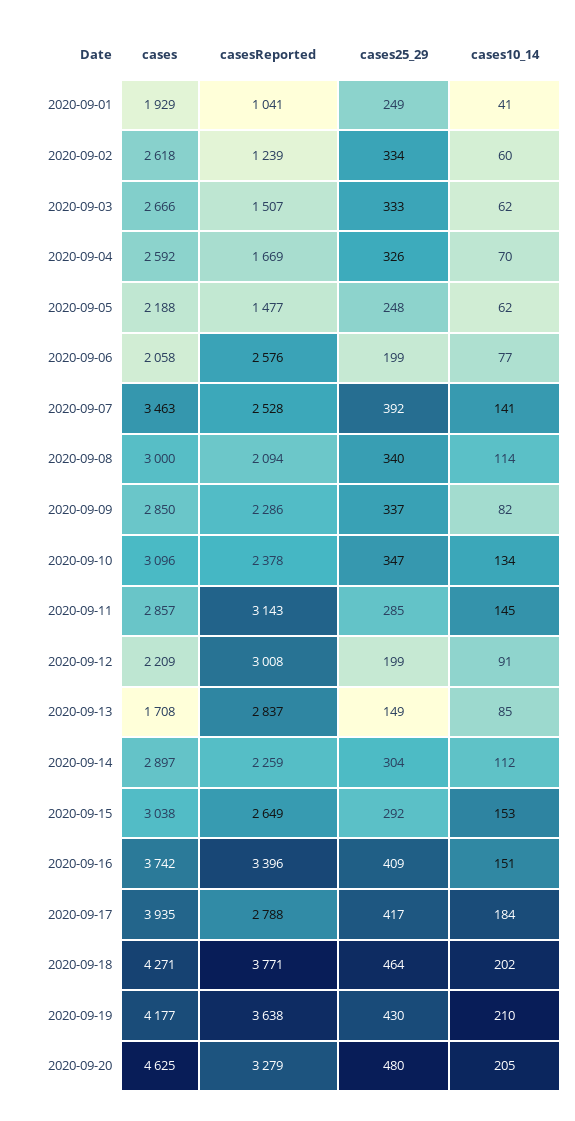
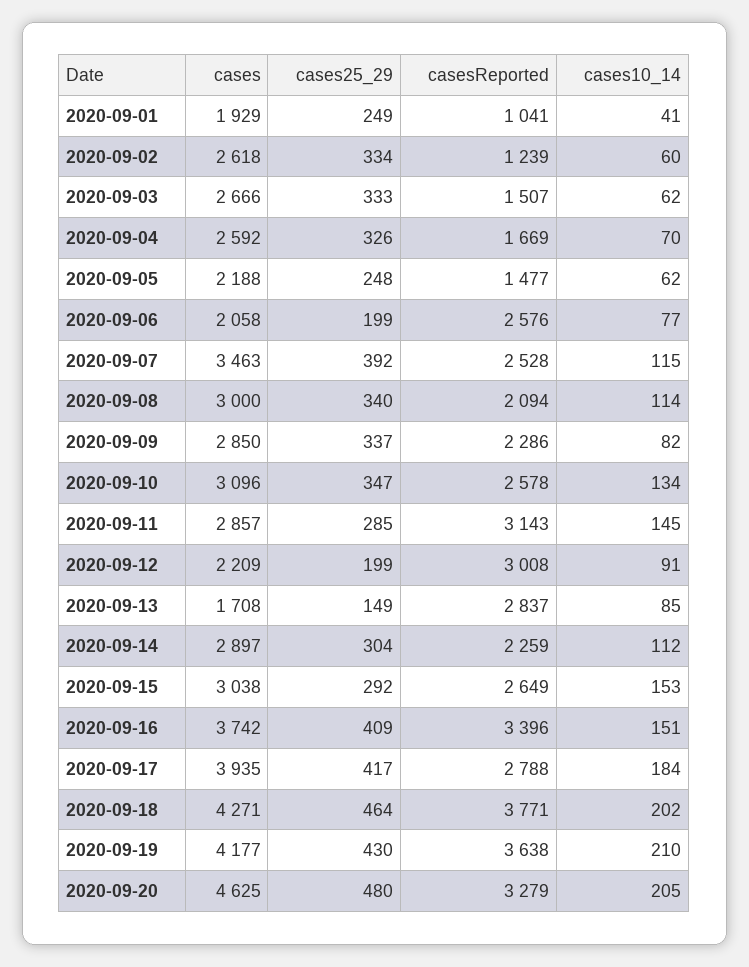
  {
    "cases": {
      "2020-09-01": 1929,
      "2020-09-02": 2618,
      "2020-09-03": 2666,
      "2020-09-04": 2592,
      "2020-09-05": 2188,
      "2020-09-06": 2058,
      "2020-09-07": 3463,
      "2020-09-08": 3000,
      "2020-09-09": 2850,
      "2020-09-10": 3096,
      "2020-09-11": 2857,
      "2020-09-12": 2209,
      "2020-09-13": 1708,
      "2020-09-14": 2897,
      "2020-09-15": 3038,
      "2020-09-16": 3742,
      "2020-09-17": 3935,
      "2020-09-18": 4271,
      "2020-09-19": 4177,
      "2020-09-20": 4625
    },
    "casesReported": {
      "2020-09-01": 1041,
      "2020-09-02": 1239,
      "2020-09-03": 1507,
      "2020-09-04": 1669,
      "2020-09-05": 1477,
      "2020-09-06": 2576,
      "2020-09-07": 2528,
      "2020-09-08": 2094,
      "2020-09-09": 2286,
-     "2020-09-10": 2378,
+     "2020-09-10": 2578,
      "2020-09-11": 3143,
      "2020-09-12": 3008,
      "2020-09-13": 2837,
      "2020-09-14": 2259,
      "2020-09-15": 2649,
      "2020-09-16": 3396,
      "2020-09-17": 2788,
      "2020-09-18": 3771,
      "2020-09-19": 3638,
      "2020-09-20": 3279
    },
    "cases25_29": {
      "2020-09-01": 249,
      "2020-09-02": 334,
      "2020-09-03": 333,
      "2020-09-04": 326,
      "2020-09-05": 248,
      "2020-09-06": 199,
      "2020-09-07": 392,
      "2020-09-08": 340,
      "2020-09-09": 337,
      "2020-09-10": 347,
      "2020-09-11": 285,
      "2020-09-12": 199,
      "2020-09-13": 149,
      "2020-09-14": 304,
      "2020-09-15": 292,
      "2020-09-16": 409,
      "2020-09-17": 417,
      "2020-09-18": 464,
      "2020-09-19": 430,
      "2020-09-20": 480
    },
    "cases10_14": {
      "2020-09-01": 41,
      "2020-09-02": 60,
      "2020-09-03": 62,
      "2020-09-04": 70,
      "2020-09-05": 62,
      "2020-09-06": 77,
-     "2020-09-07": 141,
+     "2020-09-07": 115,
      "2020-09-08": 114,
      "2020-09-09": 82,
      "2020-09-10": 134,
      "2020-09-11": 145,
      "2020-09-12": 91,
      "2020-09-13": 85,
      "2020-09-14": 112,
      "2020-09-15": 153,
      "2020-09-16": 151,
      "2020-09-17": 184,
      "2020-09-18": 202,
      "2020-09-19": 210,
      "2020-09-20": 205
    }
  }

